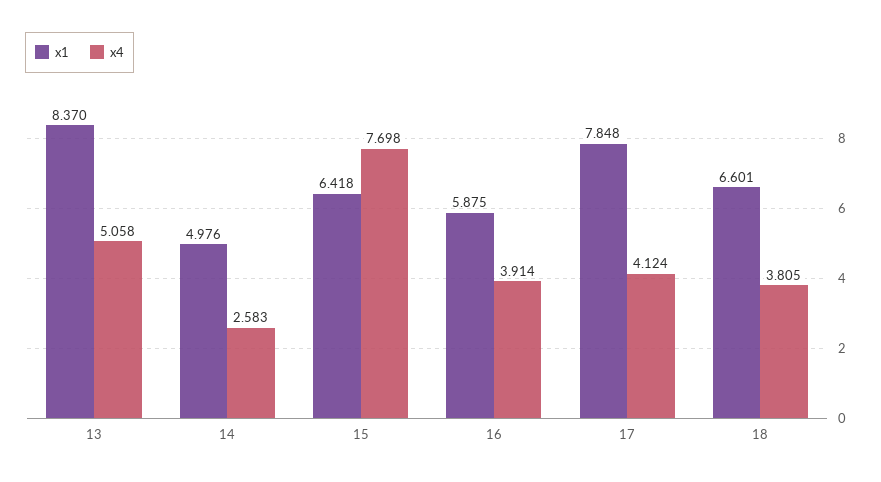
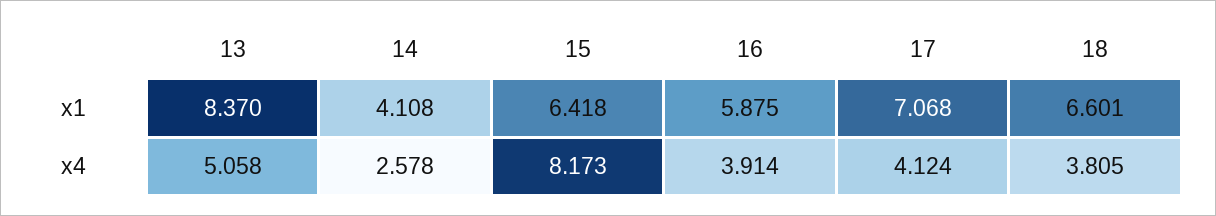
  {
    "x1": {
      "13": 8.37,
-     "14": 4.976,
+     "14": 4.108,
      "15": 6.418,
      "16": 5.875,
-     "17": 7.848,
+     "17": 7.068,
      "18": 6.601
    },
    "x4": {
      "13": 5.058,
-     "14": 2.583,
+     "14": 2.578,
-     "15": 7.698,
+     "15": 8.173,
      "16": 3.914,
      "17": 4.124,
      "18": 3.805
    }
  }

